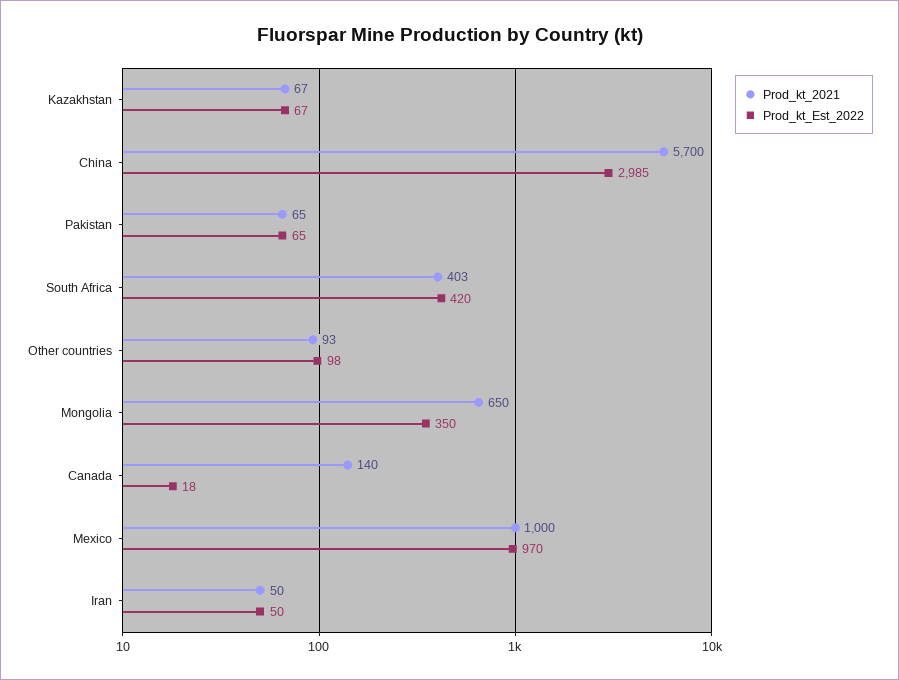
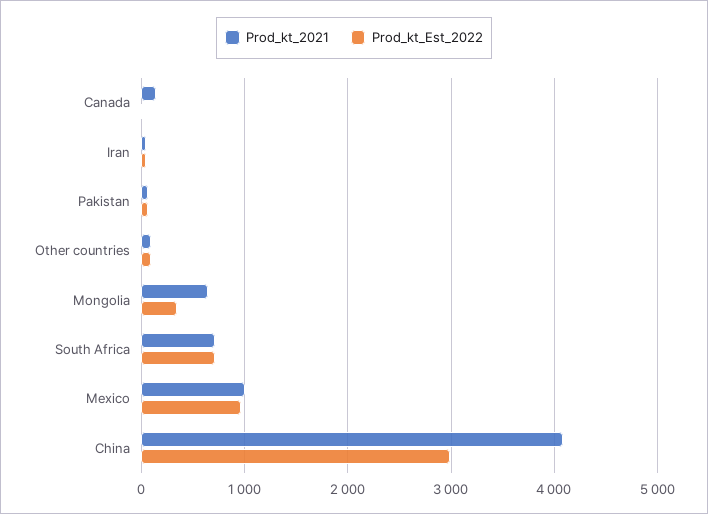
  {
    "Prod_kt_2021": {
-     "Kazakhstan": 67,
-     "China": 5700,
+     "China": 4100,
      "Pakistan": 65,
-     "South Africa": 403,
+     "South Africa": 700,
      "Other countries": 93,
      "Mongolia": 650,
      "Canada": 140,
      "Mexico": 1000,
      "Iran": 50
    },
    "Prod_kt_Est_2022": {
-     "Kazakhstan": 67,
      "China": 2985,
      "Pakistan": 65,
-     "South Africa": 420,
+     "South Africa": 700,
      "Other countries": 98,
      "Mongolia": 350,
      "Canada": 18,
      "Mexico": 970,
      "Iran": 50
    }
  }

